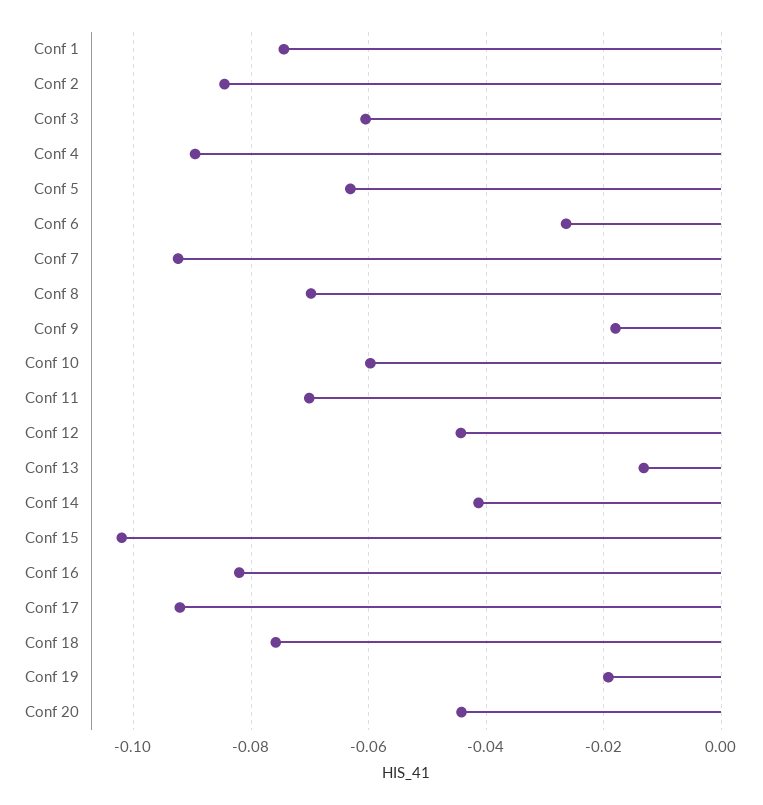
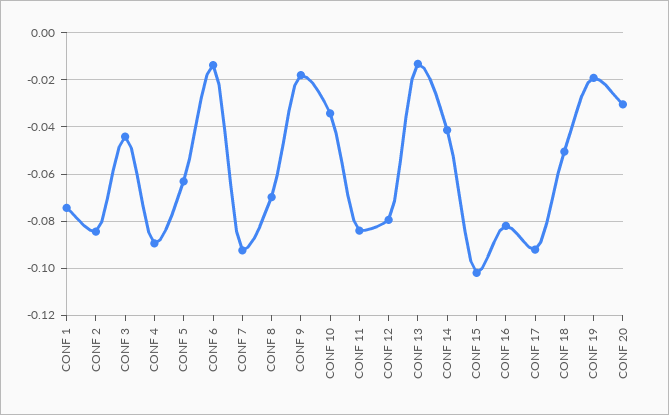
  {
    "Conf 1": -0.074,
    "Conf 2": -0.084,
-   "Conf 3": -0.06,
+   "Conf 3": -0.045,
    "Conf 4": -0.09,
    "Conf 5": -0.064,
-   "Conf 6": -0.026,
+   "Conf 6": -0.015,
    "Conf 7": -0.092,
    "Conf 8": -0.07,
    "Conf 9": -0.018,
-   "Conf 10": -0.06,
+   "Conf 10": -0.035,
-   "Conf 11": -0.07,
+   "Conf 11": -0.085,
-   "Conf 12": -0.044,
+   "Conf 12": -0.08,
    "Conf 13": -0.014,
    "Conf 14": -0.042,
    "Conf 15": -0.102,
    "Conf 16": -0.082,
    "Conf 17": -0.092,
-   "Conf 18": -0.076,
+   "Conf 18": -0.05,
    "Conf 19": -0.02,
-   "Conf 20": -0.044
+   "Conf 20": -0.03
  }

